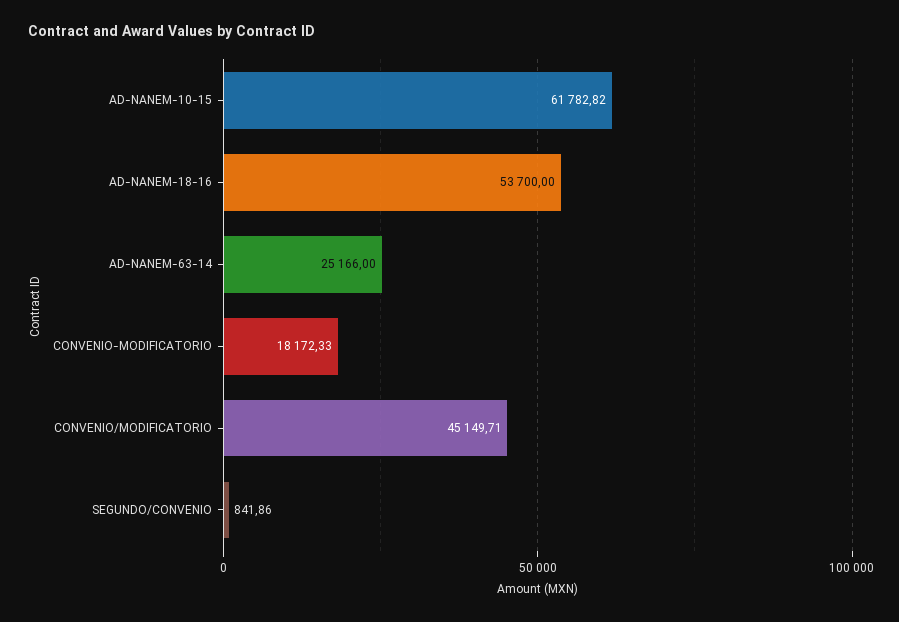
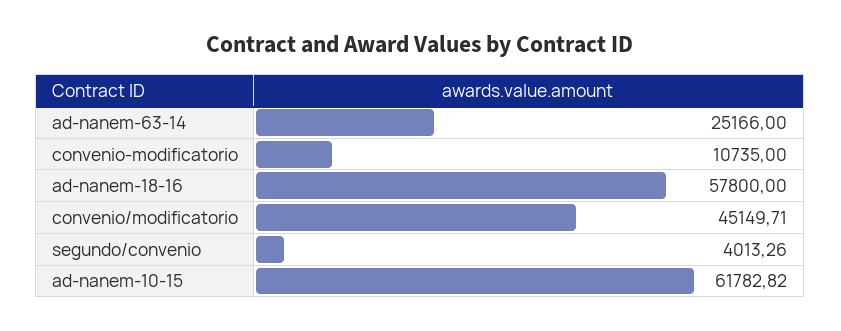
  {
    "AD-NANEM-10-15": 61782.82,
-   "AD-NANEM-18-16": 53700,
+   "AD-NANEM-18-16": 57800,
    "AD-NANEM-63-14": 25166,
-   "CONVENIO-MODIFICATORIO": 18172.33,
+   "CONVENIO-MODIFICATORIO": 10735,
    "CONVENIO/MODIFICATORIO": 45149.71,
-   "SEGUNDO/CONVENIO": 841.86
+   "SEGUNDO/CONVENIO": 4013.26
  }

